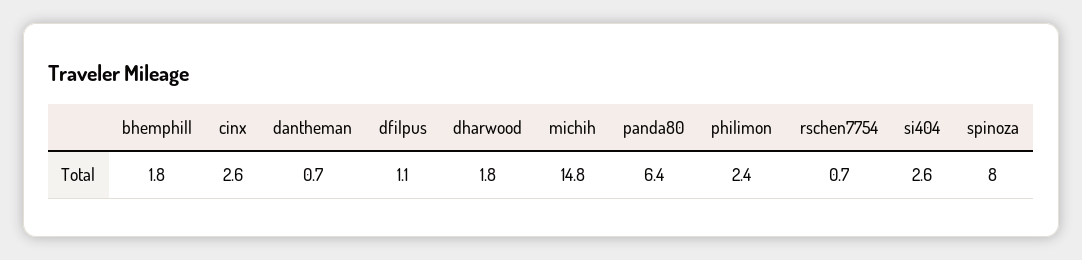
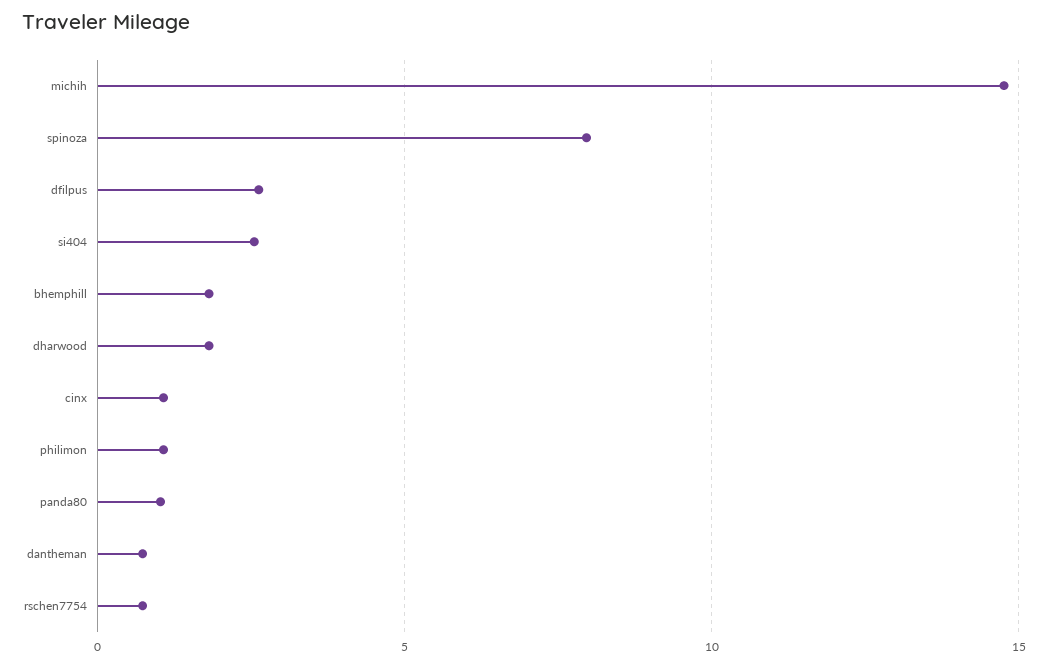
  {
    "bhemphill": 1.8,
-   "cinx": 2.6,
+   "cinx": 1,
    "dantheman": 0.7,
-   "dfilpus": 1.1,
+   "dfilpus": 2.5,
    "dharwood": 1.8,
    "michih": 14.8,
-   "panda80": 6.4,
+   "panda80": 1,
-   "philimon": 2.4,
+   "philimon": 1,
    "rschen7754": 0.7,
    "si404": 2.6,
    "spinoza": 8
  }

